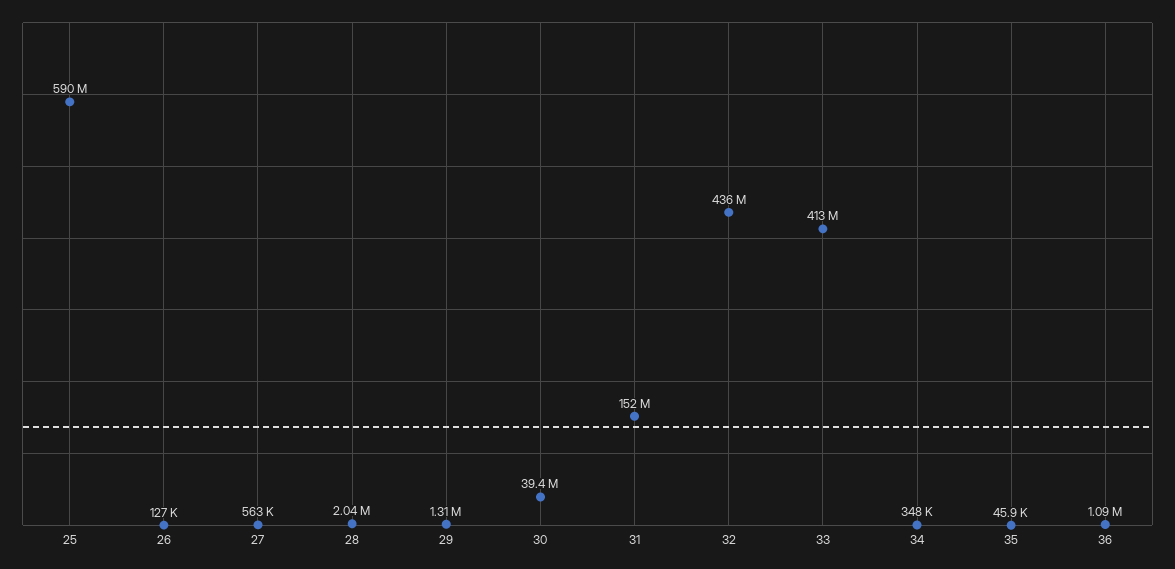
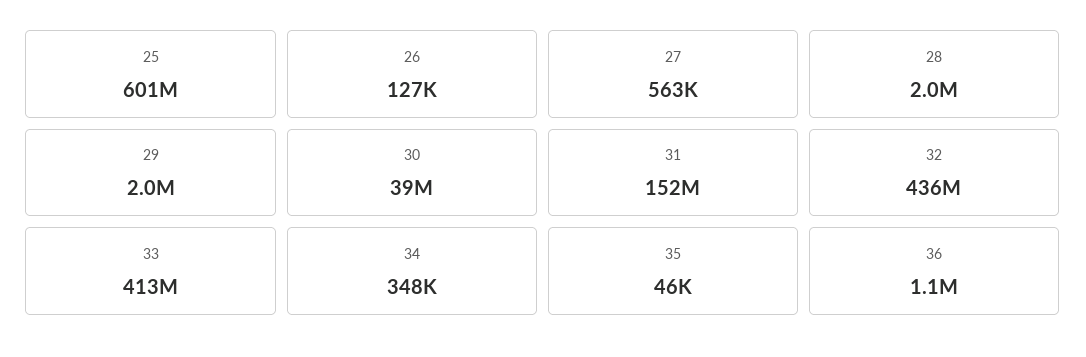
  {
-   "25": 590000000,
+   "25": 601000000,
    "26": 127000,
    "27": 563000,
    "28": 2040000,
-   "29": 1310000,
+   "29": 2000000,
    "30": 39400000,
    "31": 152000000,
    "32": 436000000,
    "33": 413000000,
    "34": 348000,
    "35": 45900,
    "36": 1090000
  }

